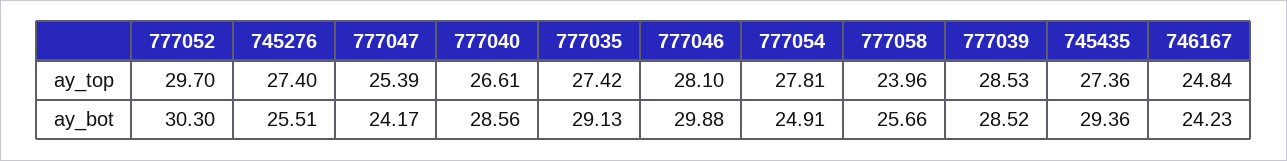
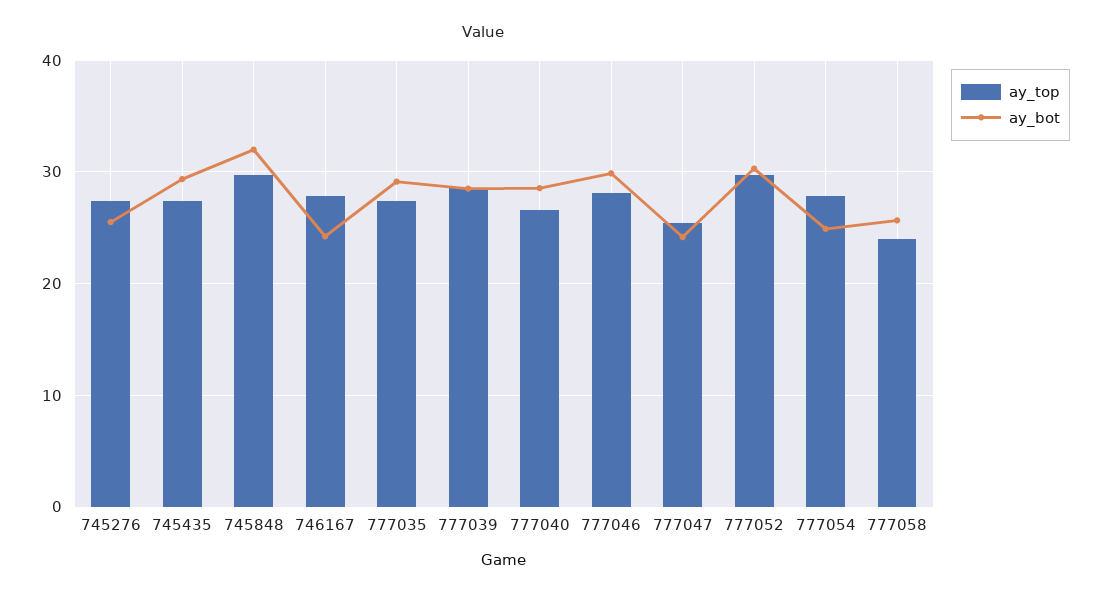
  {
    "ay_top": {
      "777052": 29.7,
      "745276": 27.4,
      "777047": 25.39,
      "777040": 26.61,
      "777035": 27.42,
      "777046": 28.1,
      "777054": 27.81,
      "777058": 23.96,
      "777039": 28.53,
      "745435": 27.36,
-     "746167": 24.84
+     "746167": 28,
+     "745848": 30
    },
    "ay_bot": {
      "777052": 30.3,
      "745276": 25.51,
      "777047": 24.17,
      "777040": 28.56,
      "777035": 29.13,
      "777046": 29.88,
      "777054": 24.91,
      "777058": 25.66,
      "777039": 28.52,
      "745435": 29.36,
-     "746167": 24.23
+     "746167": 24.23,
+     "745848": 32
    }
  }

